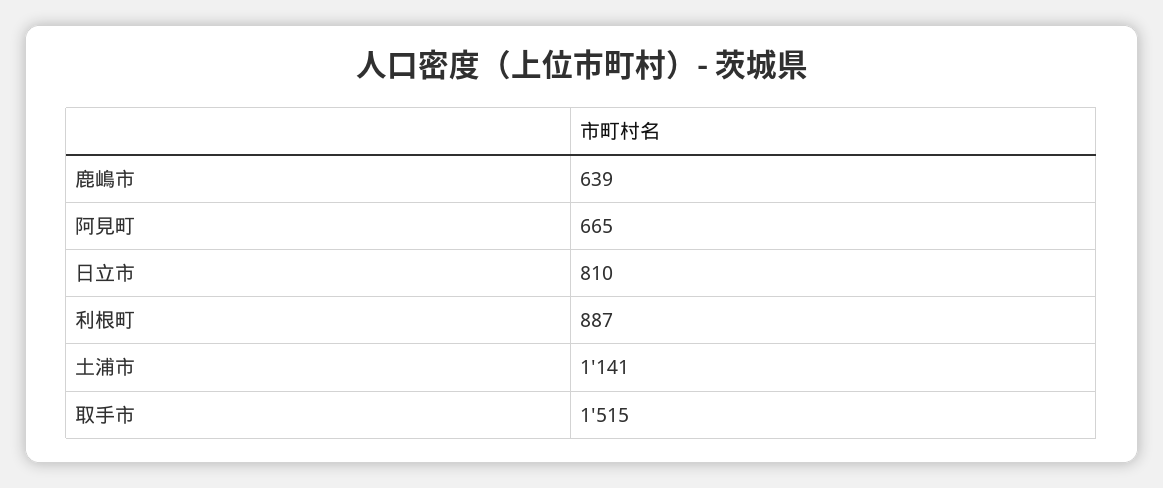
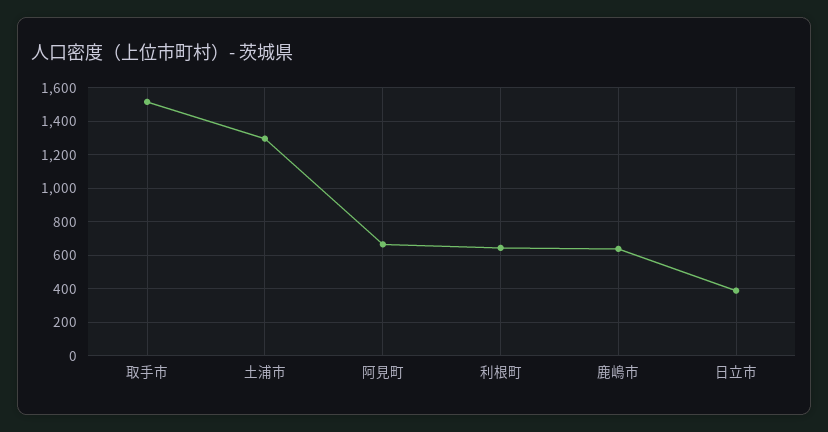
  {
    "鹿嶋市": 639,
    "阿見町": 665,
-   "日立市": 810,
+   "日立市": 400,
-   "利根町": 887,
+   "利根町": 650,
-   "土浦市": 1141,
+   "土浦市": 1300,
    "取手市": 1515
  }

